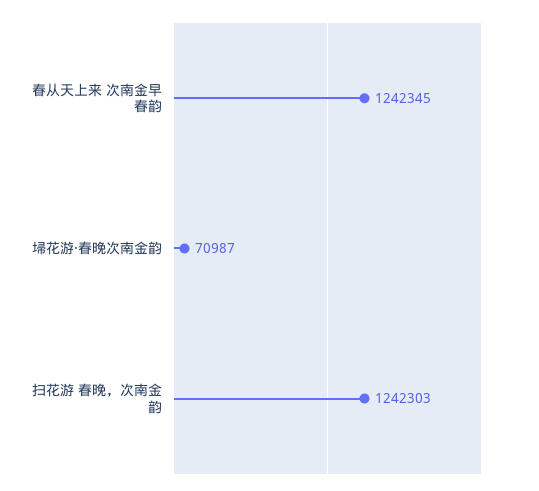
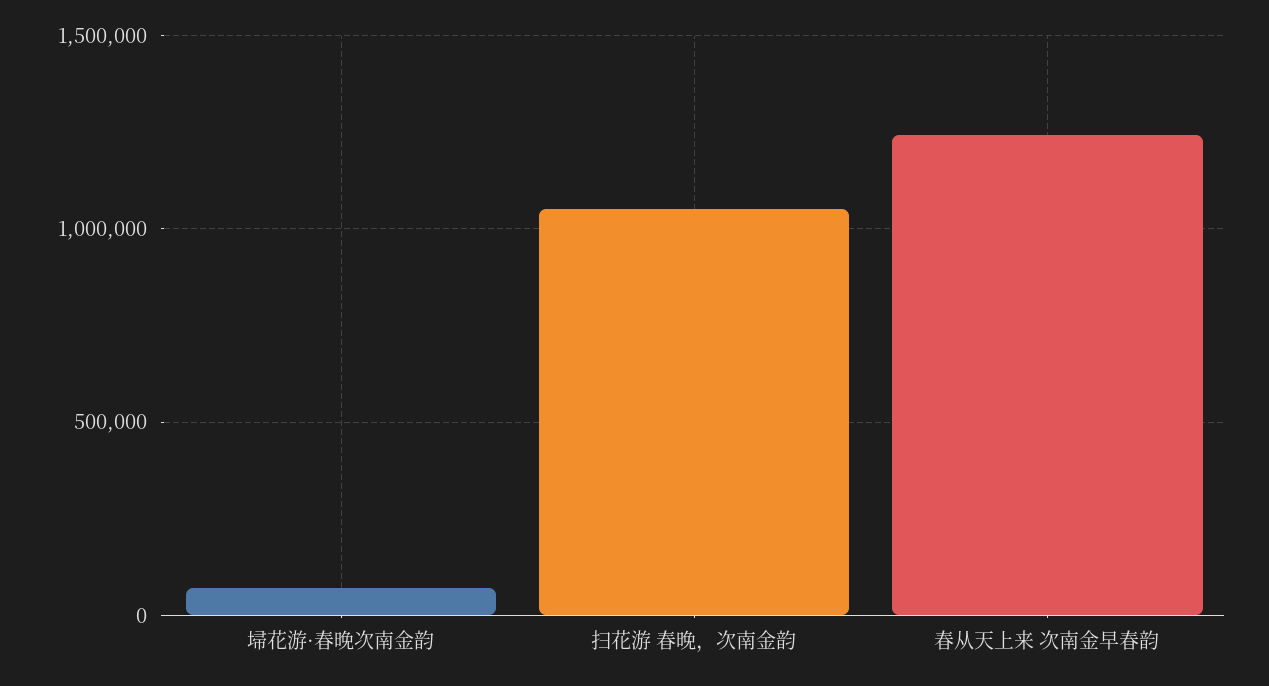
  {
    "春从天上来 次南金早春韵": 1242345,
    "埽花游·春晚次南金韵": 70987,
-   "扫花游 春晚，次南金韵": 1242303
+   "扫花游 春晚，次南金韵": 1050000
  }

